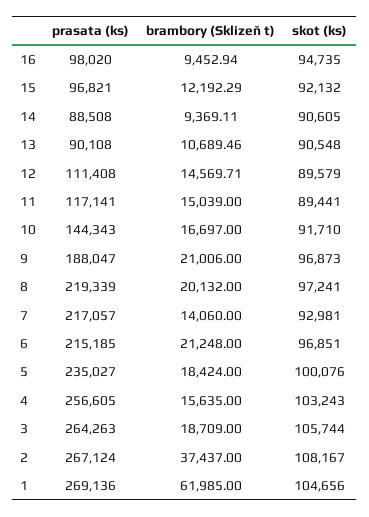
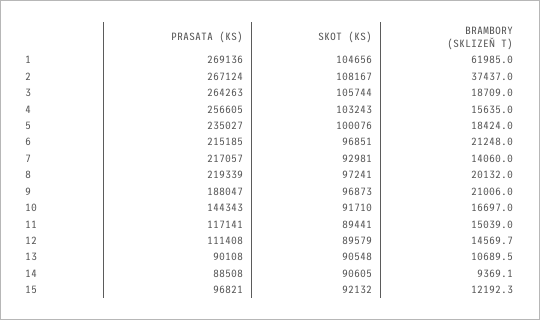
  {
    "prasata (ks)": {
-     "16": 98020,
      "15": 96821,
      "14": 88508,
      "13": 90108,
      "12": 111408,
      "11": 117141,
      "10": 144343,
      "9": 188047,
      "8": 219339,
      "7": 217057,
      "6": 215185,
      "5": 235027,
      "4": 256605,
      "3": 264263,
      "2": 267124,
      "1": 269136
    },
    "brambory (Sklizeň t)": {
-     "16": 9452.94,
      "15": 12192.29,
      "14": 9369.11,
      "13": 10689.46,
      "12": 14569.71,
      "11": 15039,
      "10": 16697,
      "9": 21006,
      "8": 20132,
      "7": 14060,
      "6": 21248,
      "5": 18424,
      "4": 15635,
      "3": 18709,
      "2": 37437,
      "1": 61985
    },
    "skot (ks)": {
-     "16": 94735,
      "15": 92132,
      "14": 90605,
      "13": 90548,
      "12": 89579,
      "11": 89441,
      "10": 91710,
      "9": 96873,
      "8": 97241,
      "7": 92981,
      "6": 96851,
      "5": 100076,
      "4": 103243,
      "3": 105744,
      "2": 108167,
      "1": 104656
    }
  }

